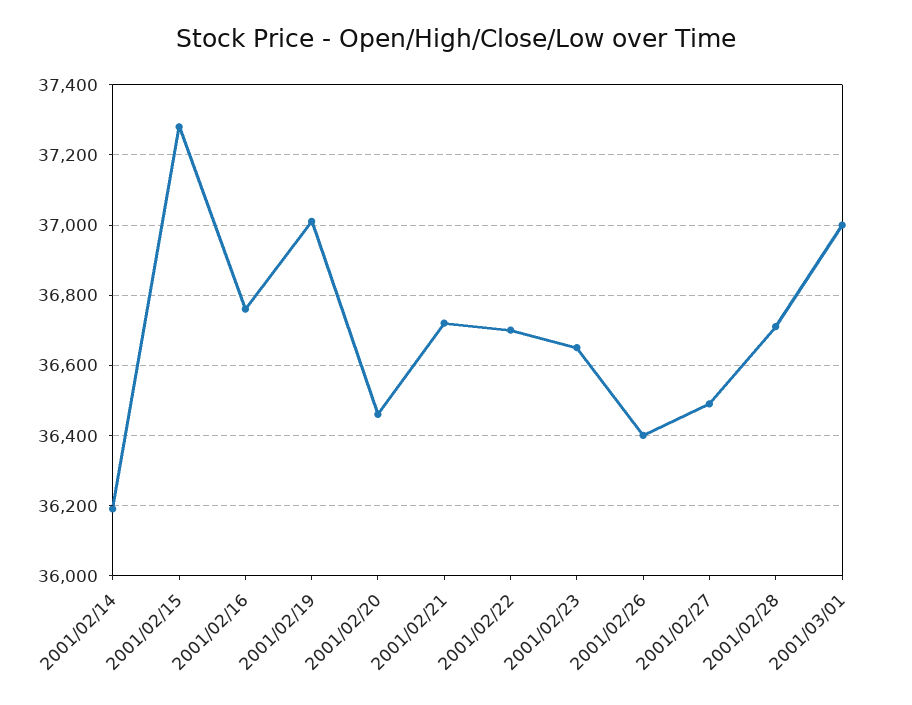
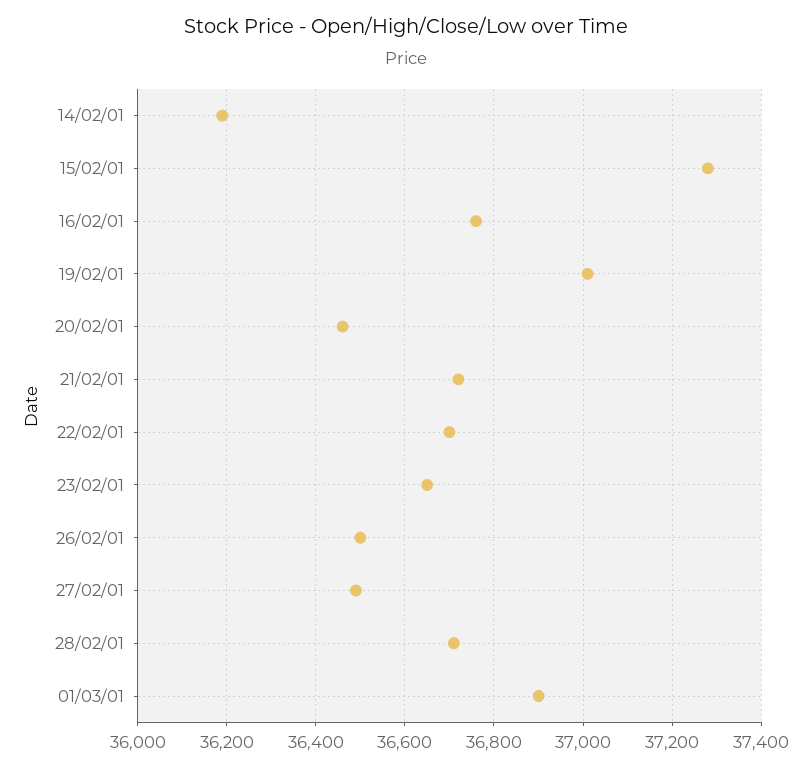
  {
    "2001/02/14": 36200,
    "2001/02/15": 37280,
    "2001/02/16": 36760,
    "2001/02/19": 37020,
    "2001/02/20": 36460,
    "2001/02/21": 36720,
    "2001/02/22": 36700,
    "2001/02/23": 36660,
-   "2001/02/26": 36400,
+   "2001/02/26": 36500,
    "2001/02/27": 36500,
    "2001/02/28": 36720,
-   "2001/03/01": 37000
+   "2001/03/01": 36900
  }

